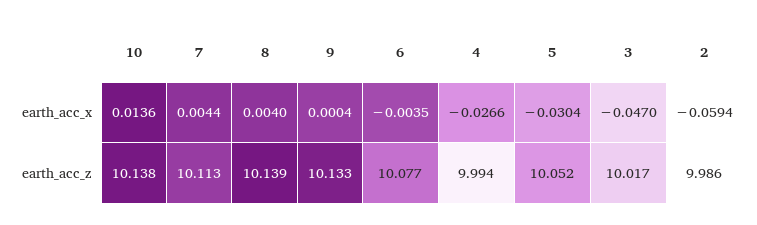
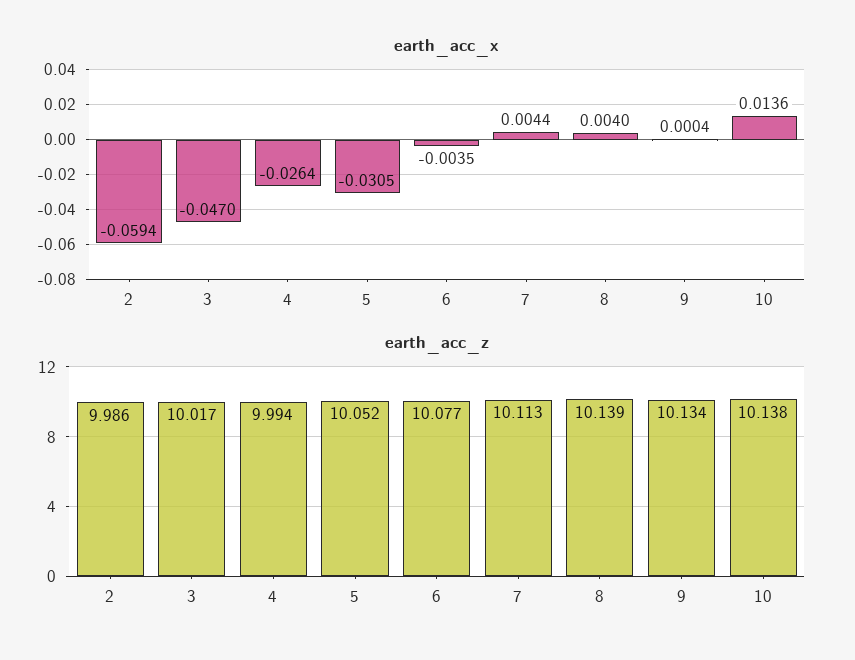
  {
    "earth_acc_x": {
      "10": 0.0136,
      "7": 0.0044,
      "8": 0.004,
      "9": 0.0004,
      "6": -0.0035,
-     "4": -0.0266,
+     "4": -0.0264,
-     "5": -0.0304,
+     "5": -0.0305,
      "3": -0.047,
      "2": -0.0594
    },
    "earth_acc_z": {
      "10": 10.138,
      "7": 10.113,
      "8": 10.139,
-     "9": 10.133,
+     "9": 10.134,
      "6": 10.077,
      "4": 9.994,
      "5": 10.052,
      "3": 10.017,
      "2": 9.986
    }
  }

